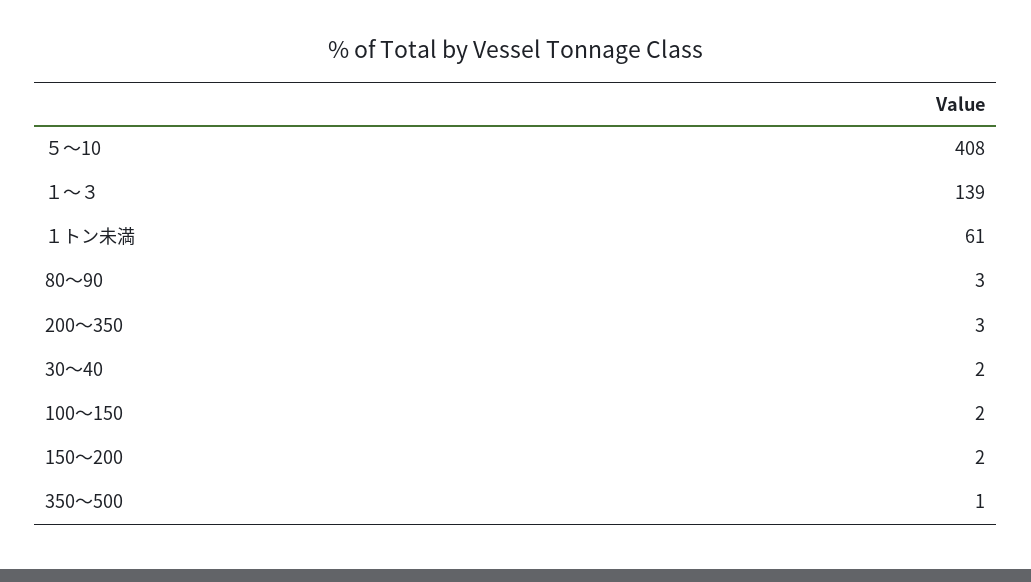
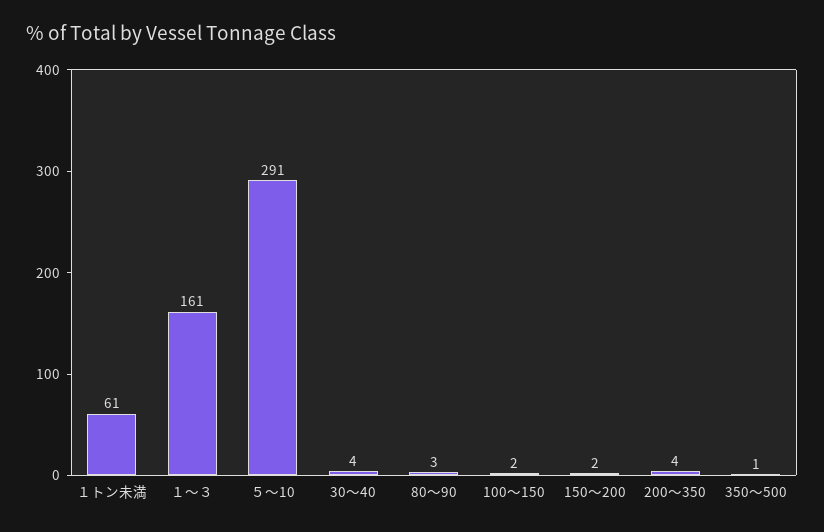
  {
-   "５～10": 408,
+   "５～10": 291,
-   "１～３": 139,
+   "１～３": 161,
    "１トン未満": 61,
    "80～90": 3,
-   "200～350": 3,
+   "200～350": 4,
-   "30～40": 2,
+   "30～40": 4,
    "100～150": 2,
    "150～200": 2,
    "350～500": 1
  }

